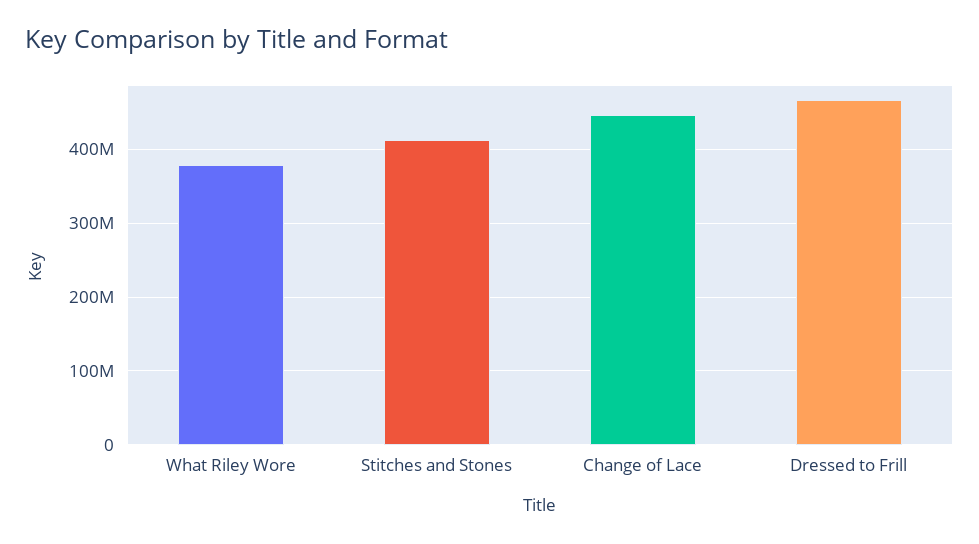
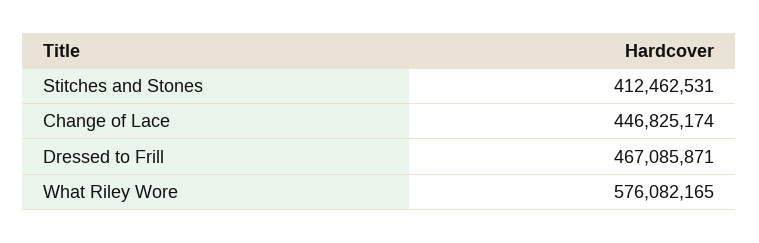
  {
-   "What Riley Wore": 380000000,
+   "What Riley Wore": 576082165,
    "Stitches and Stones": 412462531,
    "Change of Lace": 446825174,
    "Dressed to Frill": 467085871
  }

